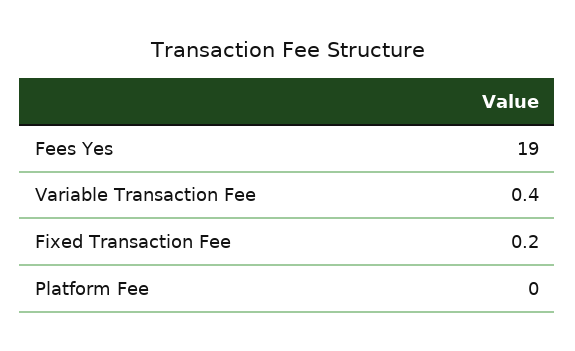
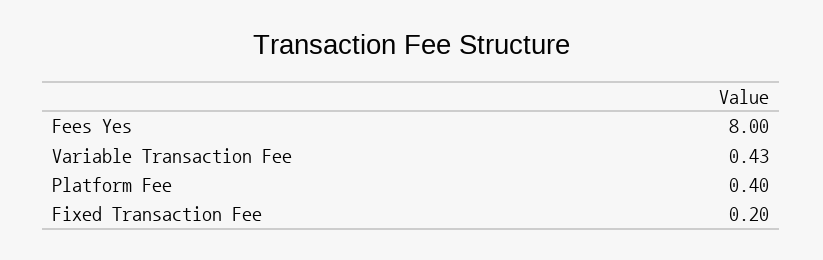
  {
-   "Fees Yes": 19,
+   "Fees Yes": 8,
    "Variable Transaction Fee": 0.43,
    "Fixed Transaction Fee": 0.2,
-   "Platform Fee": 0
+   "Platform Fee": 0.4
  }

